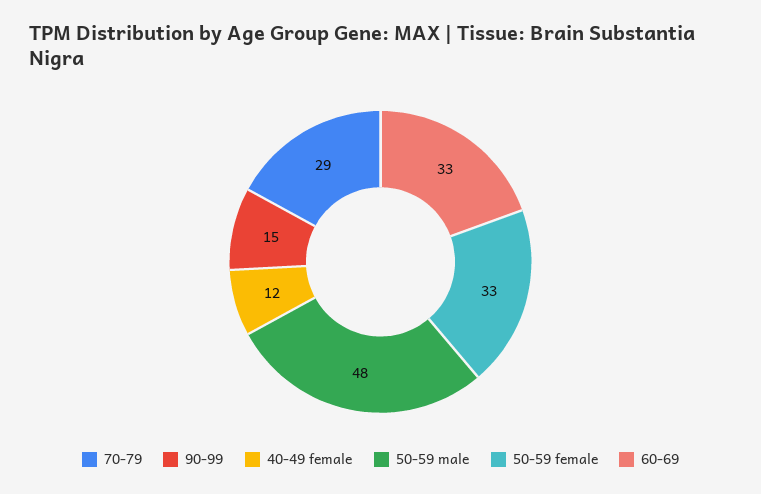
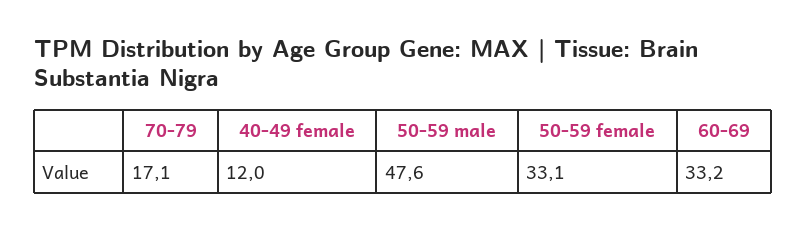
  {
-   "70-79": 29,
+   "70-79": 17.1,
-   "90-99": 15,
    "40-49 female": 12,
    "50-59 male": 47.6,
    "50-59 female": 33.1,
    "60-69": 33.2
  }

